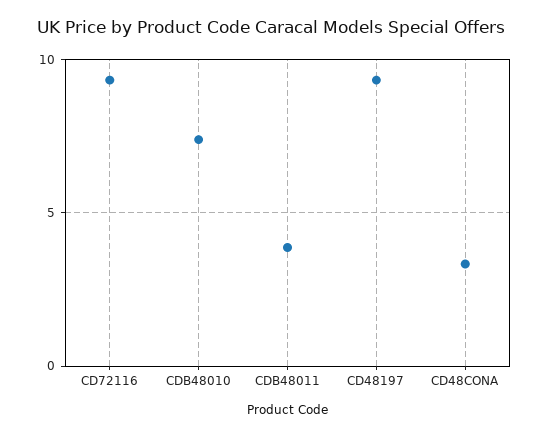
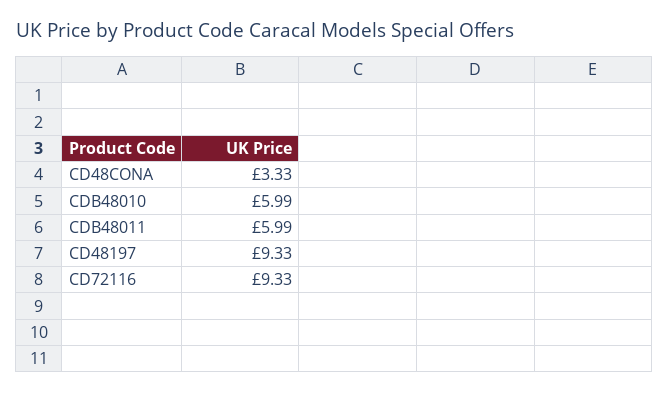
  {
    "CD72116": 9.33,
-   "CDB48010": 7.5,
+   "CDB48010": 5.99,
-   "CDB48011": 4,
+   "CDB48011": 5.99,
    "CD48197": 9.33,
    "CD48CONA": 3.33
  }

